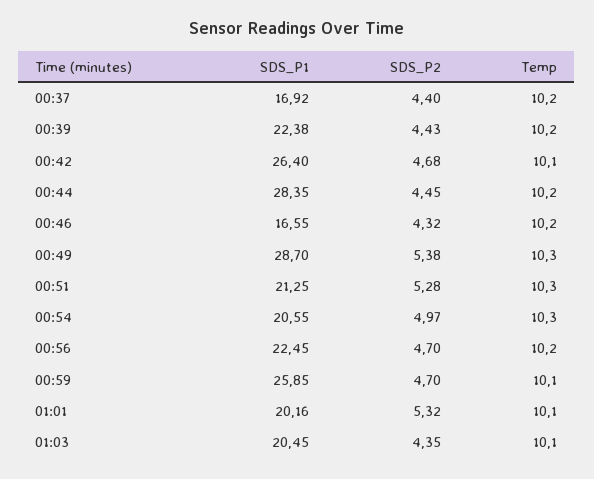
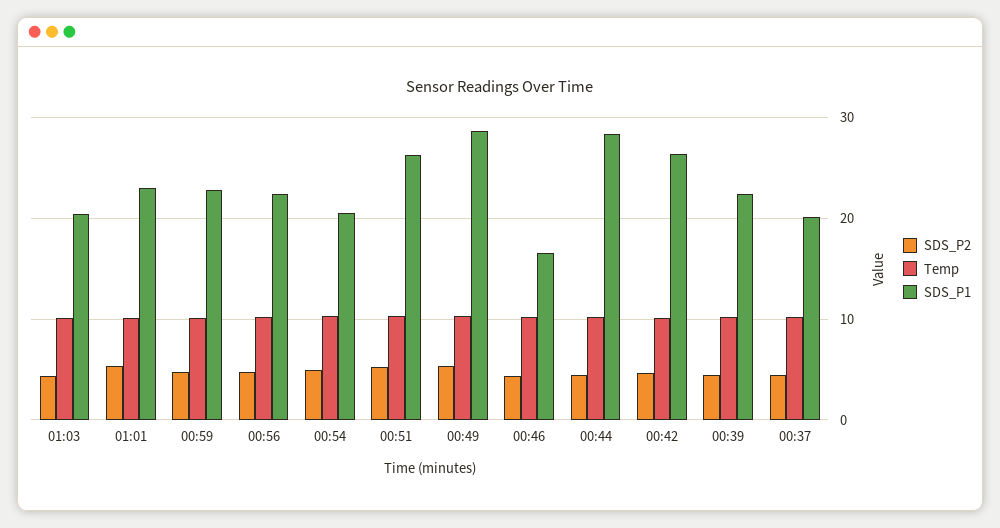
  {
    "SDS_P1": {
-     "00:37": 16.92,
+     "00:37": 20,
      "00:39": 22.38,
      "00:42": 26.4,
      "00:44": 28.35,
      "00:46": 16.55,
      "00:49": 28.7,
-     "00:51": 21.25,
+     "00:51": 26,
      "00:54": 20.55,
      "00:56": 22.45,
-     "00:59": 25.85,
+     "00:59": 23,
-     "01:01": 20.16,
+     "01:01": 23,
      "01:03": 20.45
    },
    "SDS_P2": {
      "00:37": 4.4,
      "00:39": 4.43,
      "00:42": 4.68,
      "00:44": 4.45,
      "00:46": 4.32,
      "00:49": 5.38,
      "00:51": 5.28,
      "00:54": 4.97,
      "00:56": 4.7,
      "00:59": 4.7,
      "01:01": 5.32,
      "01:03": 4.35
    },
    "Temp": {
      "00:37": 10.2,
      "00:39": 10.2,
      "00:42": 10.1,
      "00:44": 10.2,
      "00:46": 10.2,
      "00:49": 10.3,
      "00:51": 10.3,
      "00:54": 10.3,
      "00:56": 10.2,
      "00:59": 10.1,
      "01:01": 10.1,
      "01:03": 10.1
    }
  }

